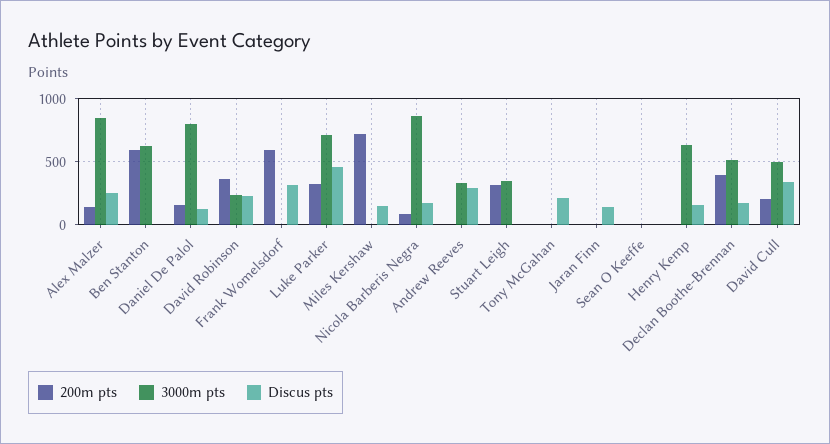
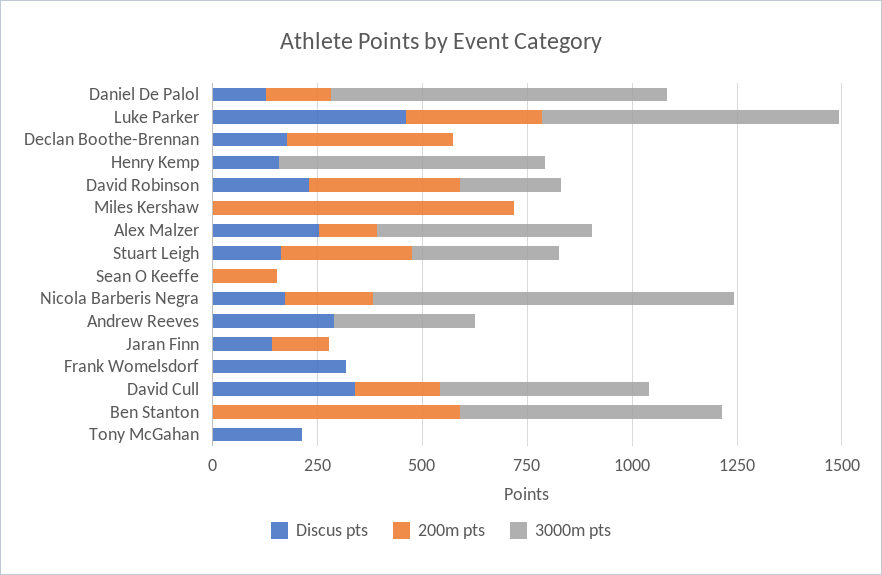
  {
    "200m pts": {
      "Alex Malzer": 150,
      "Ben Stanton": 600,
      "Daniel De Palol": 150,
      "David Robinson": 350,
-     "Frank Womelsdorf": 600,
+     "Frank Womelsdorf": 0,
      "Luke Parker": 300,
      "Miles Kershaw": 700,
-     "Nicola Barberis Negra": 100,
+     "Nicola Barberis Negra": 200,
      "Andrew Reeves": 0,
      "Stuart Leigh": 300,
      "Tony McGahan": 0,
-     "Jaran Finn": 0,
+     "Jaran Finn": 150,
-     "Sean O Keeffe": 0,
+     "Sean O Keeffe": 150,
      "Henry Kemp": 0,
      "Declan Boothe-Brennan": 400,
      "David Cull": 200
    },
    "3000m pts": {
-     "Alex Malzer": 850,
+     "Alex Malzer": 500,
      "Ben Stanton": 600,
      "Daniel De Palol": 800,
      "David Robinson": 250,
      "Frank Womelsdorf": 0,
      "Luke Parker": 700,
      "Miles Kershaw": 0,
      "Nicola Barberis Negra": 850,
      "Andrew Reeves": 350,
      "Stuart Leigh": 350,
      "Tony McGahan": 0,
      "Jaran Finn": 0,
      "Sean O Keeffe": 0,
      "Henry Kemp": 650,
-     "Declan Boothe-Brennan": 500,
+     "Declan Boothe-Brennan": 0,
      "David Cull": 500
    },
    "Discus pts": {
      "Alex Malzer": 250,
      "Ben Stanton": 0,
      "Daniel De Palol": 150,
      "David Robinson": 250,
      "Frank Womelsdorf": 300,
      "Luke Parker": 450,
-     "Miles Kershaw": 150,
+     "Miles Kershaw": 0,
      "Nicola Barberis Negra": 150,
      "Andrew Reeves": 300,
-     "Stuart Leigh": 0,
+     "Stuart Leigh": 150,
      "Tony McGahan": 200,
      "Jaran Finn": 150,
      "Sean O Keeffe": 0,
      "Henry Kemp": 150,
      "Declan Boothe-Brennan": 200,
      "David Cull": 350
    }
  }

